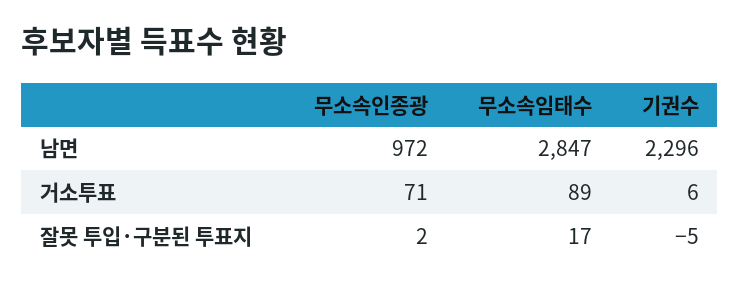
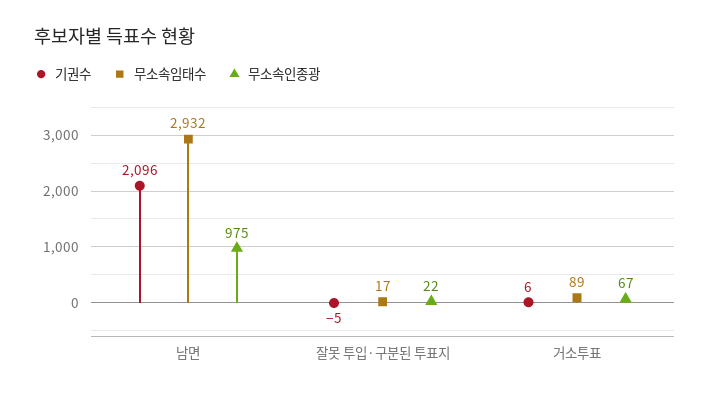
  {
    "무소속인종광": {
-     "남면": 972,
+     "남면": 975,
-     "거소투표": 71,
+     "거소투표": 67,
-     "잘못 투입·구분된 투표지": 2
+     "잘못 투입·구분된 투표지": 22
    },
    "무소속임태수": {
-     "남면": 2847,
+     "남면": 2932,
      "거소투표": 89,
      "잘못 투입·구분된 투표지": 17
    },
    "기권수": {
-     "남면": 2296,
+     "남면": 2096,
      "거소투표": 6,
      "잘못 투입·구분된 투표지": -5
    }
  }

